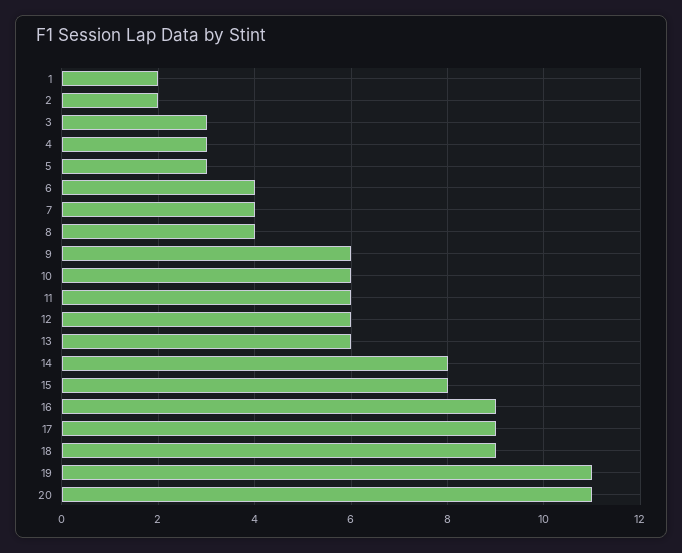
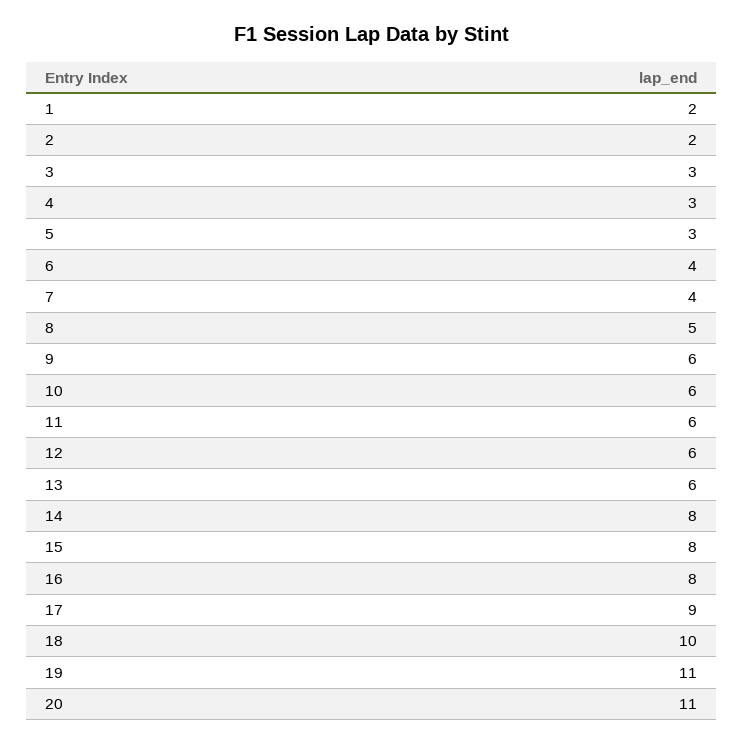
  {
    "1": 2,
    "2": 2,
    "3": 3,
    "4": 3,
    "5": 3,
    "6": 4,
    "7": 4,
-   "8": 4,
+   "8": 5,
    "9": 6,
    "10": 6,
    "11": 6,
    "12": 6,
    "13": 6,
    "14": 8,
    "15": 8,
-   "16": 9,
+   "16": 8,
    "17": 9,
-   "18": 9,
+   "18": 10,
    "19": 11,
    "20": 11
  }

